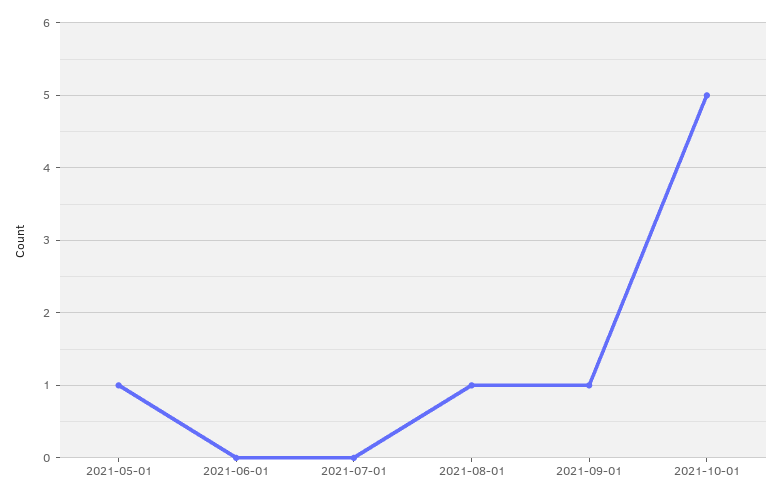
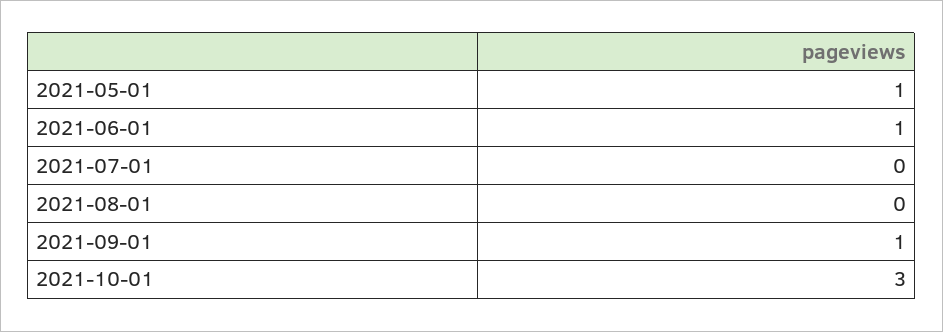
  {
    "2021-05-01": 1,
-   "2021-06-01": 0,
+   "2021-06-01": 1,
    "2021-07-01": 0,
-   "2021-08-01": 1,
+   "2021-08-01": 0,
    "2021-09-01": 1,
-   "2021-10-01": 5
+   "2021-10-01": 3
  }

